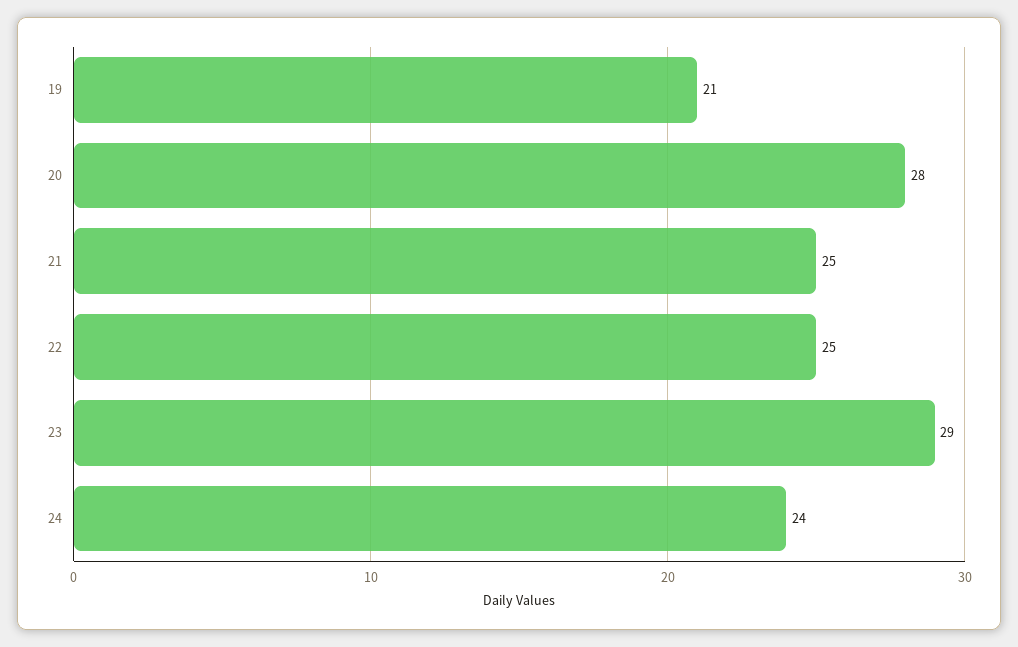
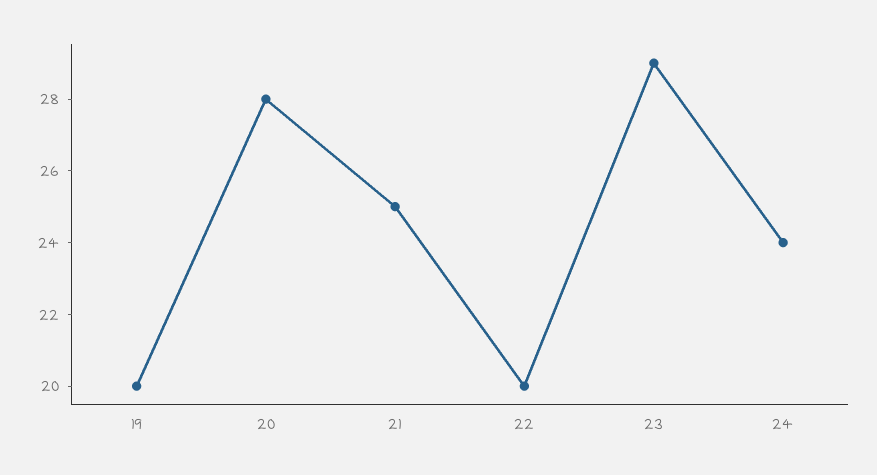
  {
-   "19": 21,
+   "19": 20,
    "20": 28,
    "21": 25,
-   "22": 25,
+   "22": 20,
    "23": 29,
    "24": 24
  }

